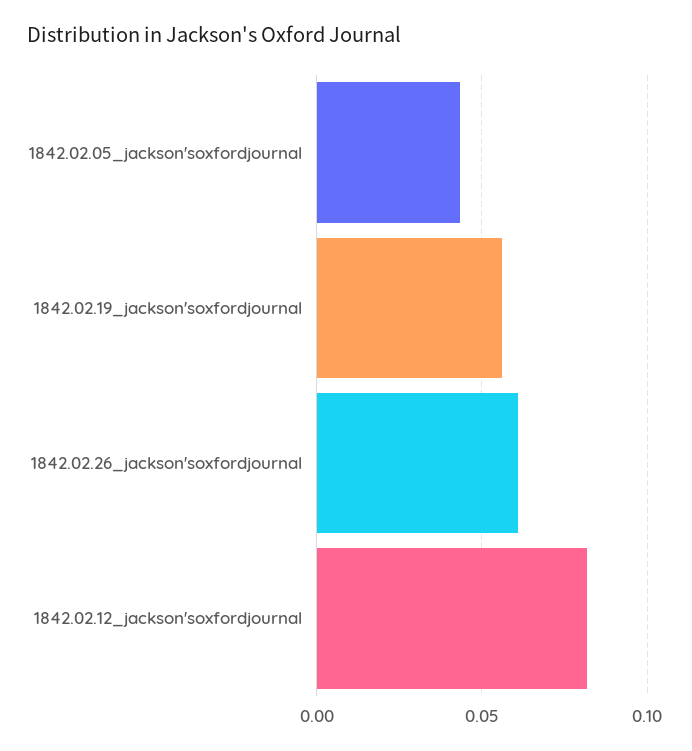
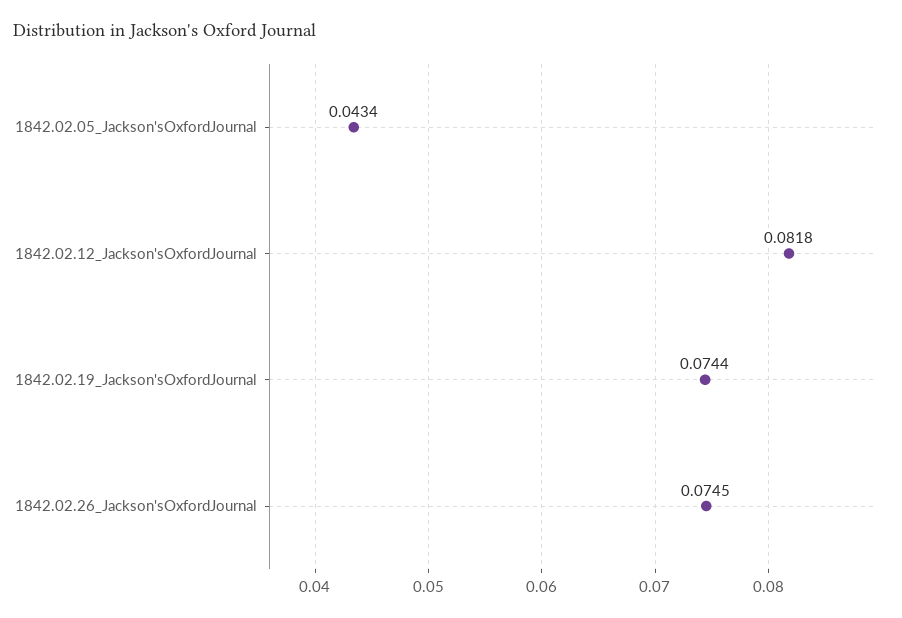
  {
    "1842.02.05_jackson'soxfordjournal": 0.0434,
-   "1842.02.19_jackson'soxfordjournal": 0.055,
+   "1842.02.19_jackson'soxfordjournal": 0.0744,
-   "1842.02.26_jackson'soxfordjournal": 0.06,
+   "1842.02.26_jackson'soxfordjournal": 0.0745,
    "1842.02.12_jackson'soxfordjournal": 0.0818
  }

